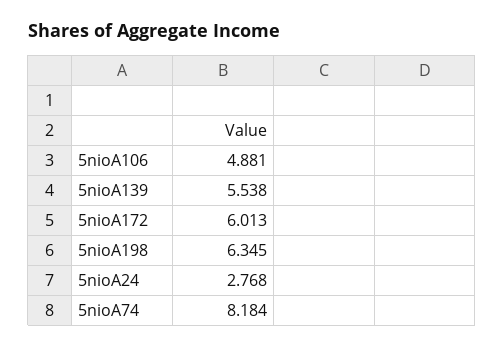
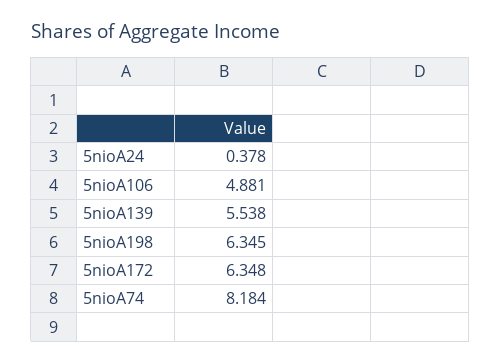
  {
    "5nioA106": 4.881,
    "5nioA139": 5.538,
-   "5nioA172": 6.013,
+   "5nioA172": 6.348,
    "5nioA198": 6.345,
-   "5nioA24": 2.768,
+   "5nioA24": 0.378,
    "5nioA74": 8.184
  }

